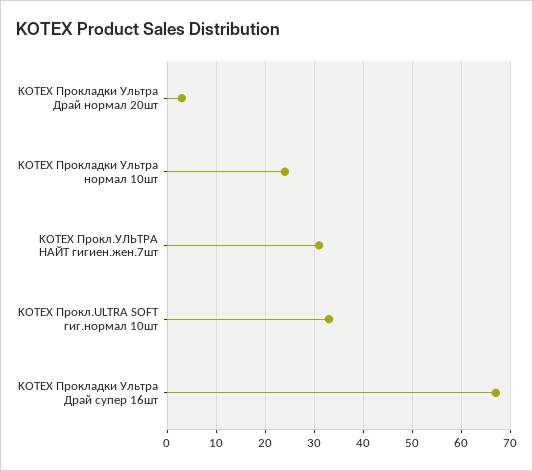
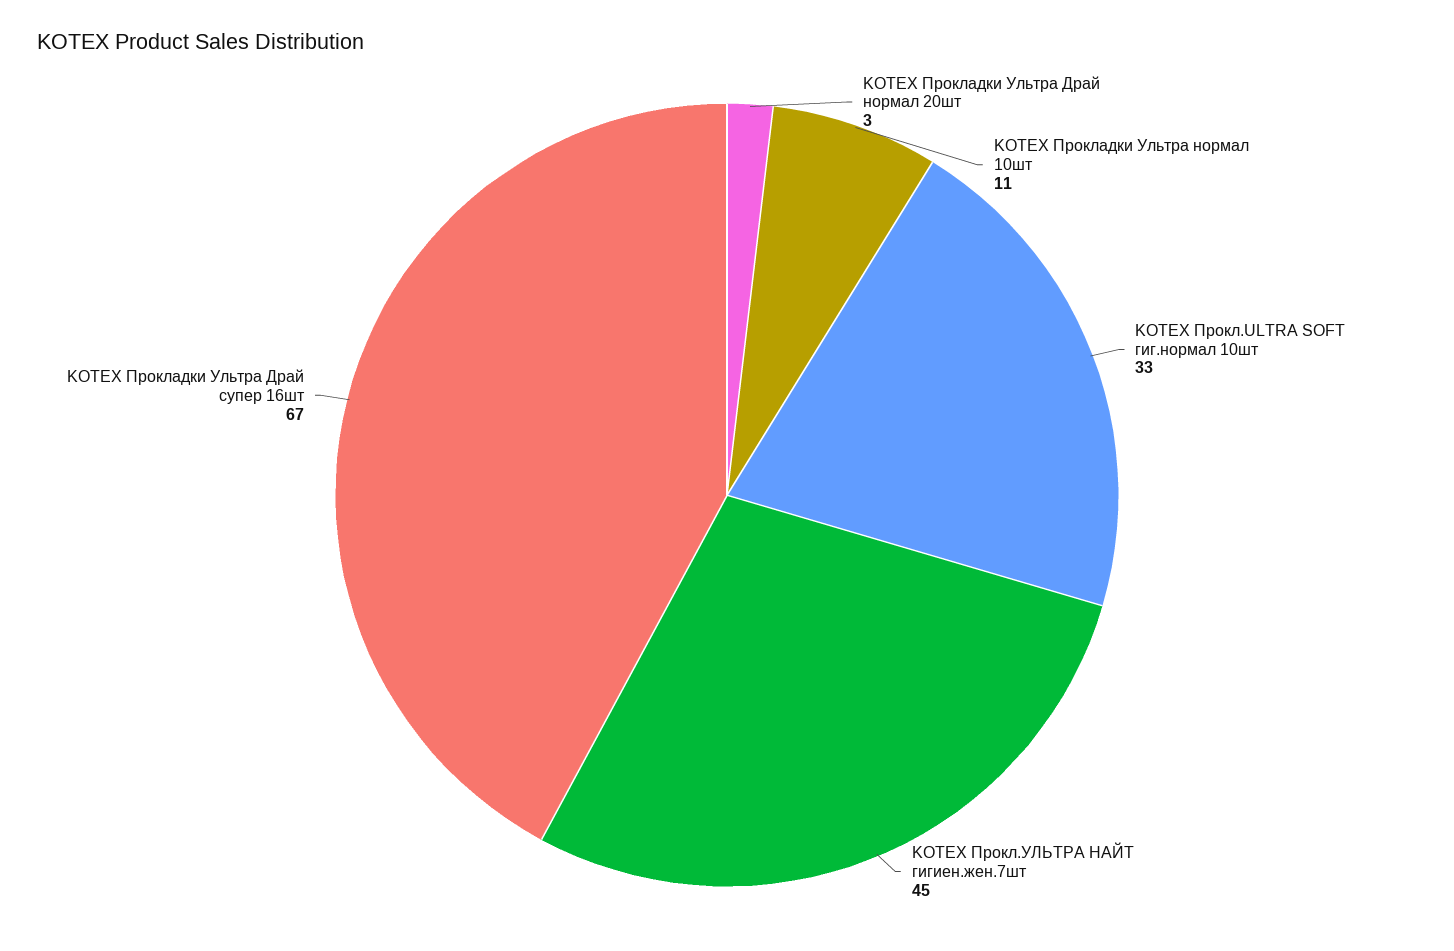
  {
    "KOTEX Прокладки Ультра Драй нормал 20шт": 3,
-   "KOTEX Прокладки Ультра нормал 10шт": 25,
+   "KOTEX Прокладки Ультра нормал 10шт": 11,
-   "KOTEX Прокл.УЛЬТРА НАЙТ гигиен.жен.7шт": 30,
+   "KOTEX Прокл.УЛЬТРА НАЙТ гигиен.жен.7шт": 45,
    "KOTEX Прокл.ULTRA SOFT гиг.нормал 10шт": 33,
    "KOTEX Прокладки Ультра Драй супер 16шт": 67
  }

